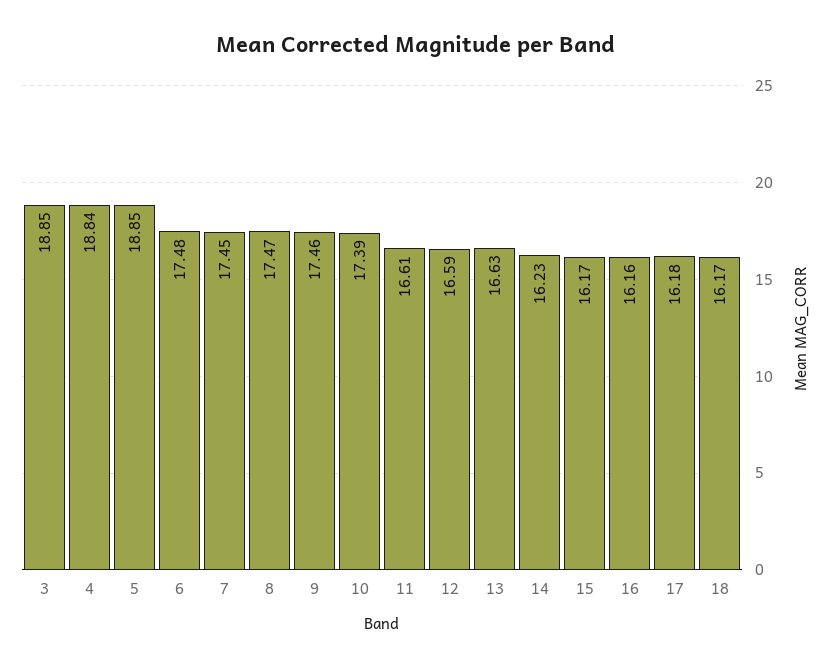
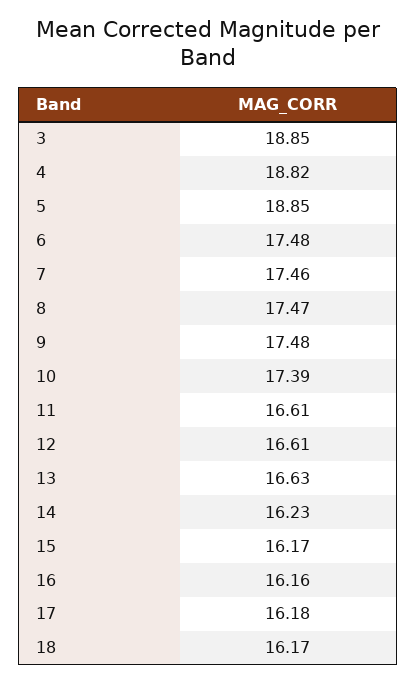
  {
    "3": 18.85,
-   "4": 18.84,
+   "4": 18.82,
    "5": 18.85,
    "6": 17.48,
-   "7": 17.45,
+   "7": 17.46,
    "8": 17.47,
-   "9": 17.46,
+   "9": 17.48,
    "10": 17.39,
    "11": 16.61,
-   "12": 16.59,
+   "12": 16.61,
    "13": 16.63,
    "14": 16.23,
    "15": 16.17,
    "16": 16.16,
    "17": 16.18,
    "18": 16.17
  }

